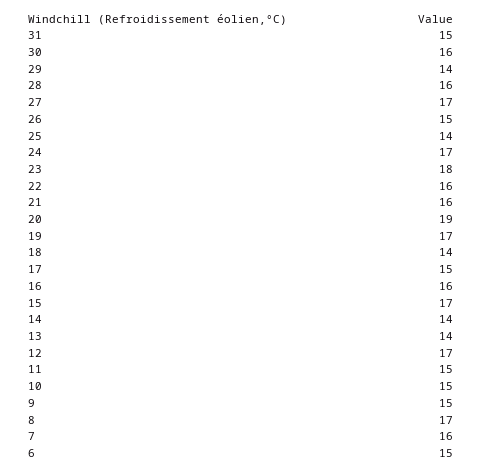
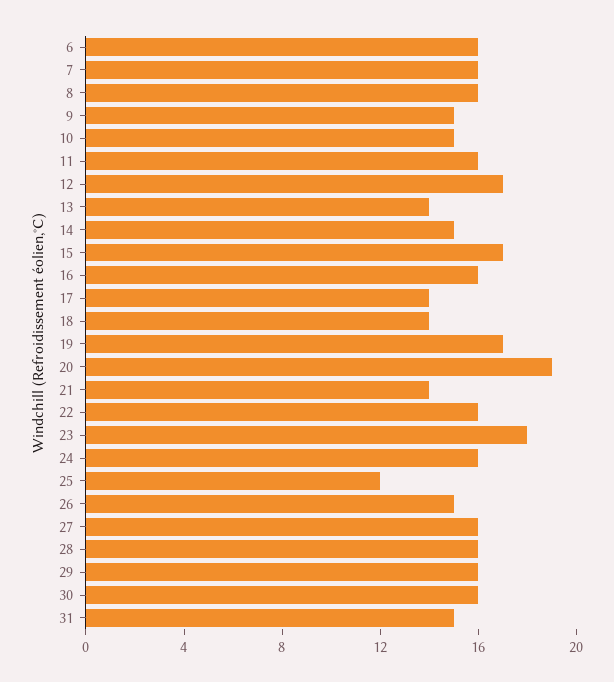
  {
    "31": 15,
    "30": 16,
-   "29": 14,
+   "29": 16,
    "28": 16,
-   "27": 17,
+   "27": 16,
    "26": 15,
-   "25": 14,
+   "25": 12,
-   "24": 17,
+   "24": 16,
    "23": 18,
    "22": 16,
-   "21": 16,
+   "21": 14,
    "20": 19,
    "19": 17,
    "18": 14,
-   "17": 15,
+   "17": 14,
    "16": 16,
    "15": 17,
-   "14": 14,
+   "14": 15,
    "13": 14,
    "12": 17,
-   "11": 15,
+   "11": 16,
    "10": 15,
    "9": 15,
-   "8": 17,
+   "8": 16,
    "7": 16,
-   "6": 15
+   "6": 16
  }

